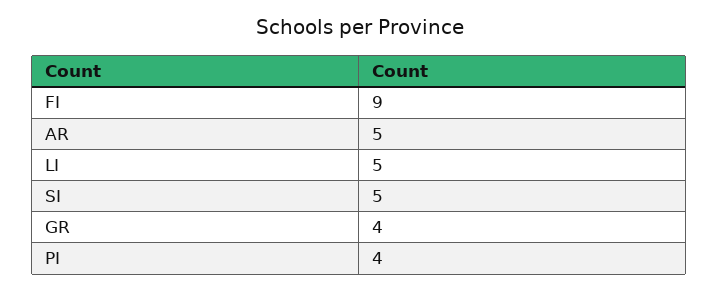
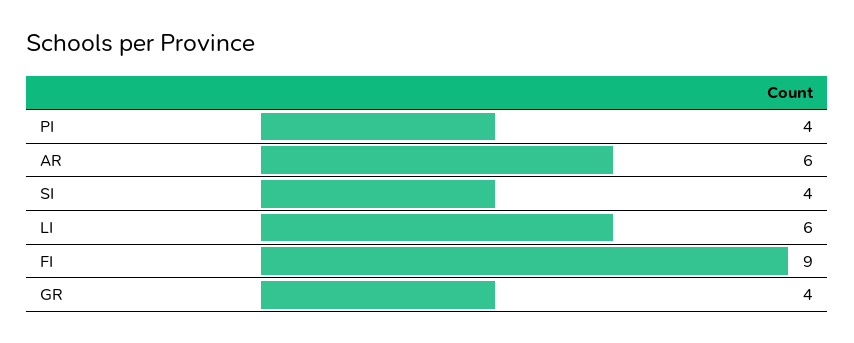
  {
    "FI": 9,
-   "AR": 5,
+   "AR": 6,
-   "LI": 5,
+   "LI": 6,
-   "SI": 5,
+   "SI": 4,
    "GR": 4,
    "PI": 4
  }

